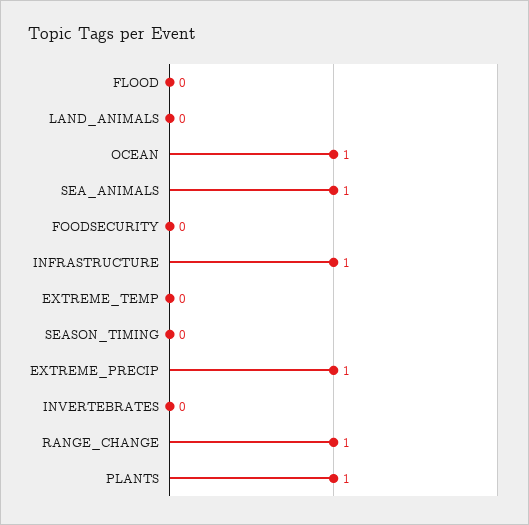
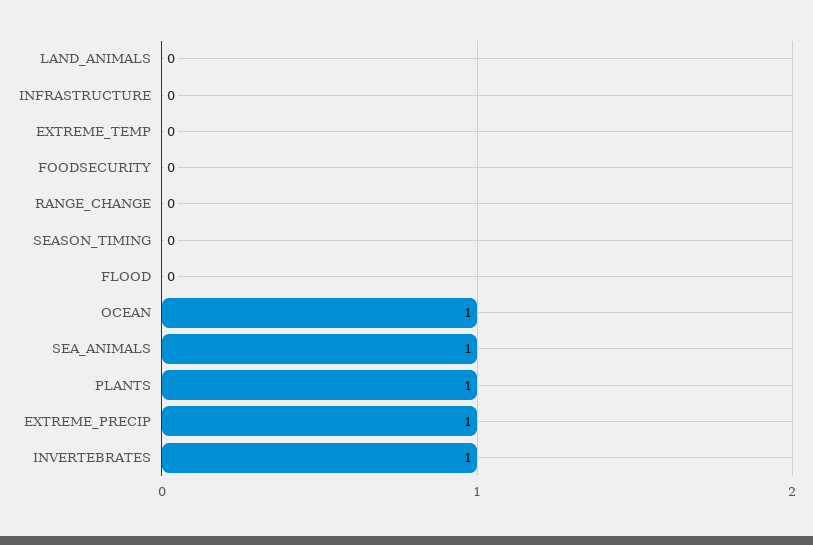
  {
    "FLOOD": 0,
    "LAND_ANIMALS": 0,
    "OCEAN": 1,
    "SEA_ANIMALS": 1,
    "FOODSECURITY": 0,
-   "INFRASTRUCTURE": 1,
+   "INFRASTRUCTURE": 0,
    "EXTREME_TEMP": 0,
    "SEASON_TIMING": 0,
    "EXTREME_PRECIP": 1,
-   "INVERTEBRATES": 0,
+   "INVERTEBRATES": 1,
-   "RANGE_CHANGE": 1,
+   "RANGE_CHANGE": 0,
    "PLANTS": 1
  }

